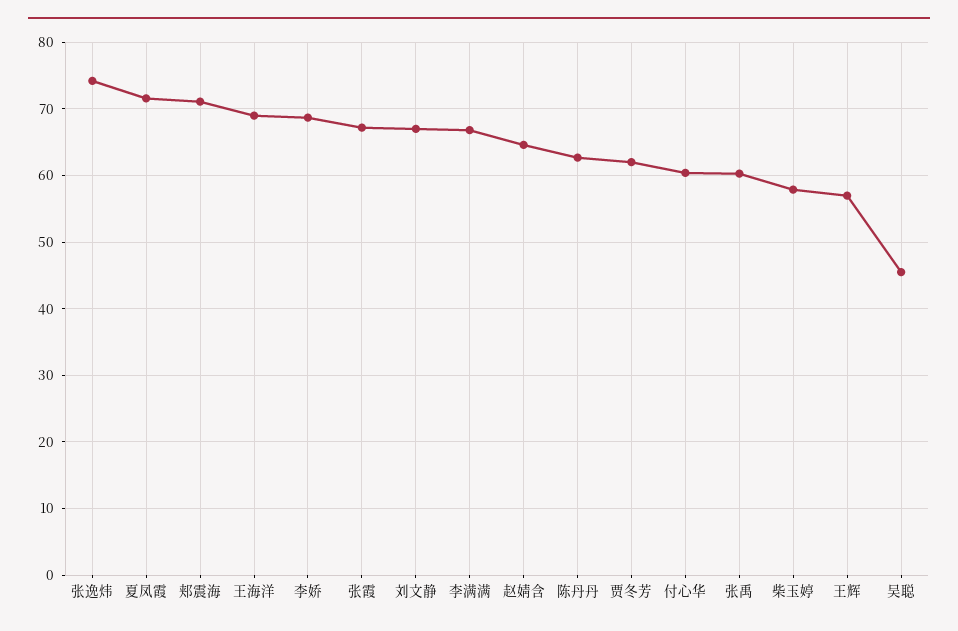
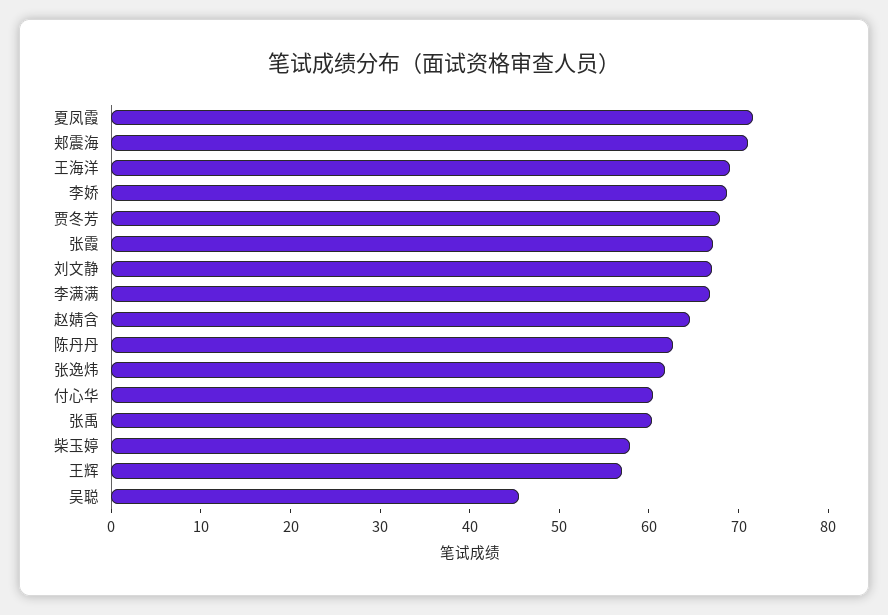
  {
-   "张逸炜": 74,
+   "张逸炜": 62,
    "夏凤霞": 72,
    "郏震海": 71,
    "王海洋": 69,
    "李娇": 69,
    "张霞": 67,
    "刘文静": 67,
    "李满满": 67,
    "赵婧含": 65,
    "陈丹丹": 63,
-   "贾冬芳": 62,
+   "贾冬芳": 68,
    "付心华": 60,
    "张禹": 60,
    "柴玉婷": 58,
    "王辉": 57,
    "吴聪": 46
  }

